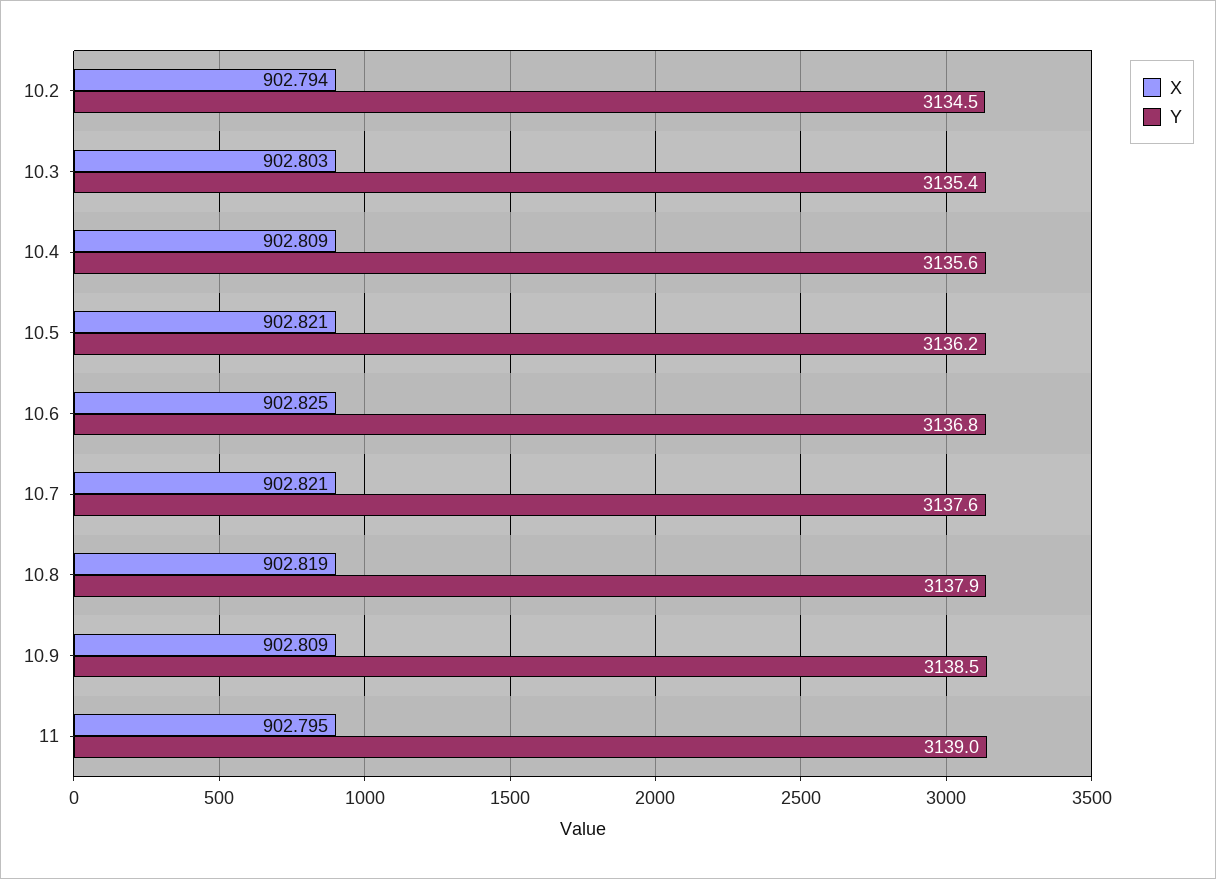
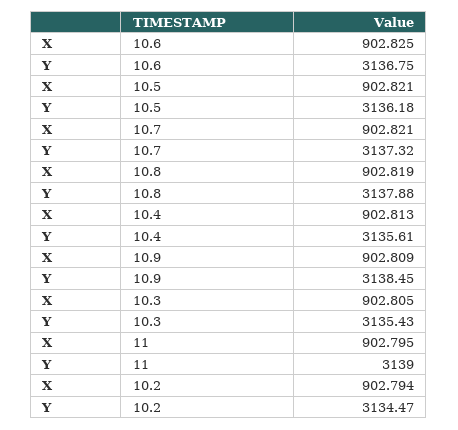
  {
    "X": {
      "10.2": 902.794,
-     "10.3": 902.803,
+     "10.3": 902.805,
-     "10.4": 902.809,
+     "10.4": 902.813,
      "10.5": 902.821,
      "10.6": 902.825,
      "10.7": 902.821,
      "10.8": 902.819,
      "10.9": 902.809,
      "11": 902.795
    },
    "Y": {
      "10.2": 3134.47,
      "10.3": 3135.43,
      "10.4": 3135.61,
      "10.5": 3136.18,
      "10.6": 3136.75,
-     "10.7": 3137.6,
+     "10.7": 3137.32,
      "10.8": 3137.88,
      "10.9": 3138.45,
      "11": 3139
    }
  }

